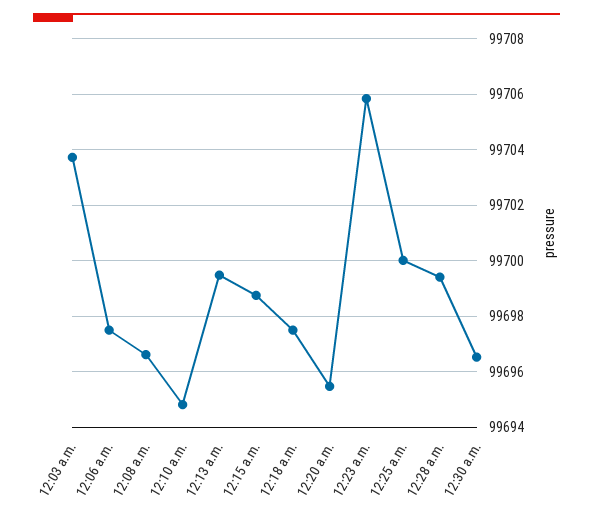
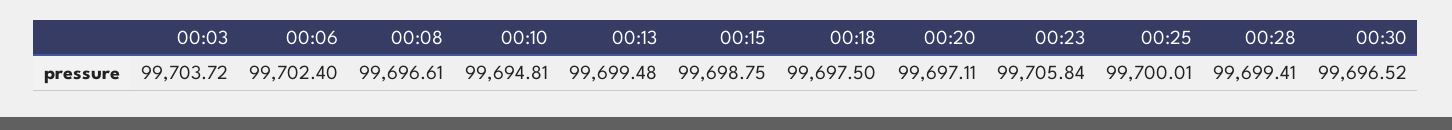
  {
    "12:03 a.m.": 99703.72,
-   "12:06 a.m.": 99697.5,
+   "12:06 a.m.": 99702.4,
    "12:08 a.m.": 99696.61,
    "12:10 a.m.": 99694.81,
    "12:13 a.m.": 99699.48,
    "12:15 a.m.": 99698.75,
    "12:18 a.m.": 99697.5,
-   "12:20 a.m.": 99695.5,
+   "12:20 a.m.": 99697.11,
    "12:23 a.m.": 99705.84,
    "12:25 a.m.": 99700.01,
    "12:28 a.m.": 99699.41,
    "12:30 a.m.": 99696.52
  }

